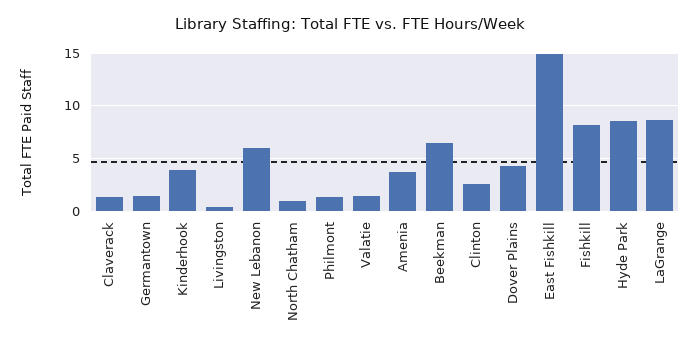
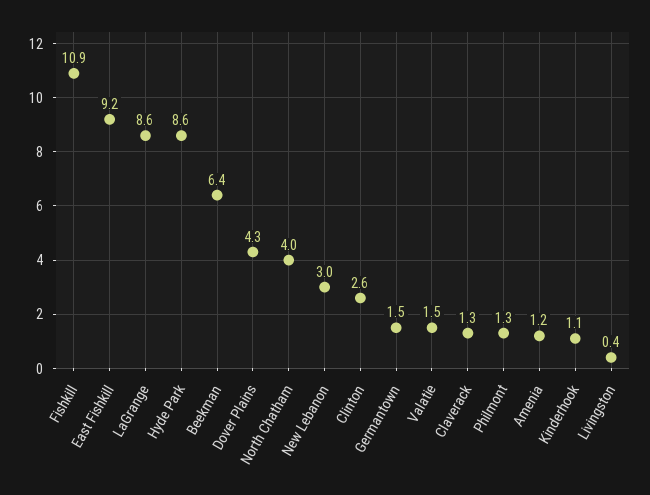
  {
    "Claverack": 1.3,
    "Germantown": 1.5,
-   "Kinderhook": 4,
+   "Kinderhook": 1.1,
    "Livingston": 0.4,
-   "New Lebanon": 6,
+   "New Lebanon": 3,
-   "North Chatham": 1,
+   "North Chatham": 4,
    "Philmont": 1.3,
    "Valatie": 1.5,
-   "Amenia": 4,
+   "Amenia": 1.2,
    "Beekman": 6.4,
    "Clinton": 2.6,
    "Dover Plains": 4.3,
-   "East Fishkill": 15,
+   "East Fishkill": 9.2,
-   "Fishkill": 8,
+   "Fishkill": 10.9,
    "Hyde Park": 8.6,
    "LaGrange": 8.6
  }

